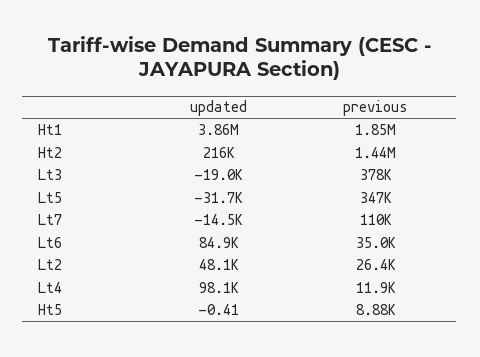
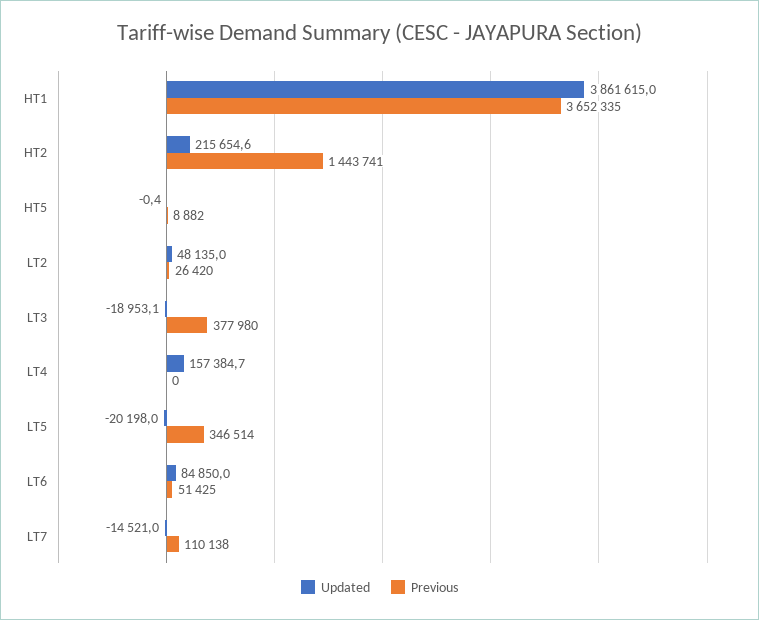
  {
    "updated": {
      "Ht1": 3861615,
      "Ht2": 215654.6,
      "Lt3": -18953.1,
-     "Lt5": -31700,
+     "Lt5": -20198,
      "Lt7": -14521,
      "Lt6": 84850,
      "Lt2": 48135,
-     "Lt4": 98100,
+     "Lt4": 157384.7,
      "Ht5": -0.41
    },
    "previous": {
-     "Ht1": 1850000,
+     "Ht1": 3652335,
      "Ht2": 1443741,
      "Lt3": 377980,
      "Lt5": 346514,
      "Lt7": 110138,
-     "Lt6": 35000,
+     "Lt6": 51425,
      "Lt2": 26420,
-     "Lt4": 11900,
+     "Lt4": 0,
      "Ht5": 8882
    }
  }

